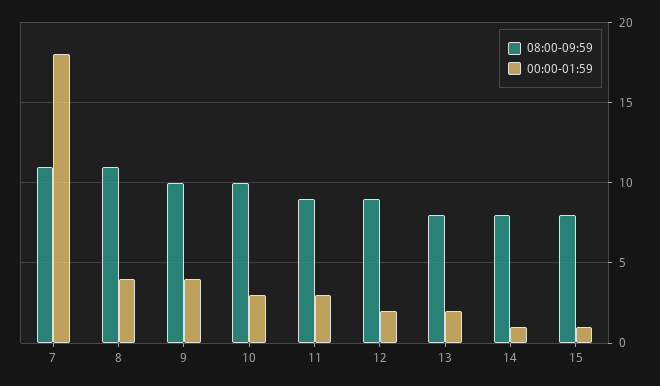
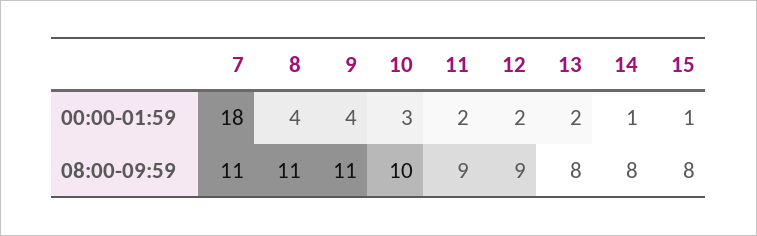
  {
    "08:00-09:59": {
      "7": 11,
      "8": 11,
-     "9": 10,
+     "9": 11,
      "10": 10,
      "11": 9,
      "12": 9,
      "13": 8,
      "14": 8,
      "15": 8
    },
    "00:00-01:59": {
      "7": 18,
      "8": 4,
      "9": 4,
      "10": 3,
-     "11": 3,
+     "11": 2,
      "12": 2,
      "13": 2,
      "14": 1,
      "15": 1
    }
  }

